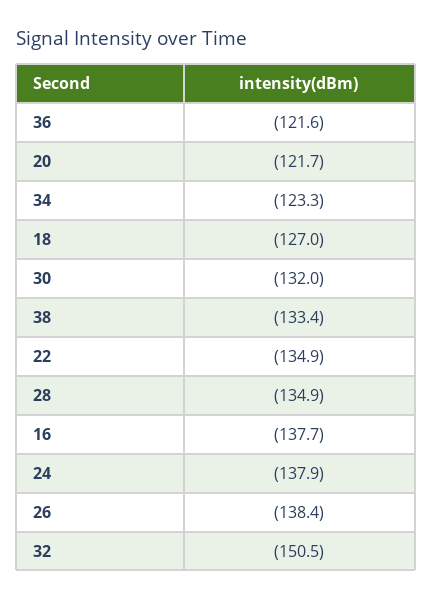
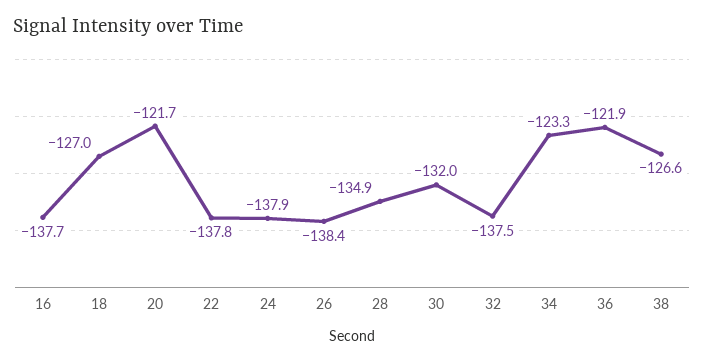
  {
-   "36": -121.6,
+   "36": -121.9,
    "20": -121.7,
    "34": -123.3,
    "18": -127,
    "30": -132,
-   "38": -133.4,
+   "38": -126.6,
-   "22": -134.9,
+   "22": -137.8,
    "28": -134.9,
    "16": -137.7,
    "24": -137.9,
    "26": -138.4,
-   "32": -150.5
+   "32": -137.5
  }

